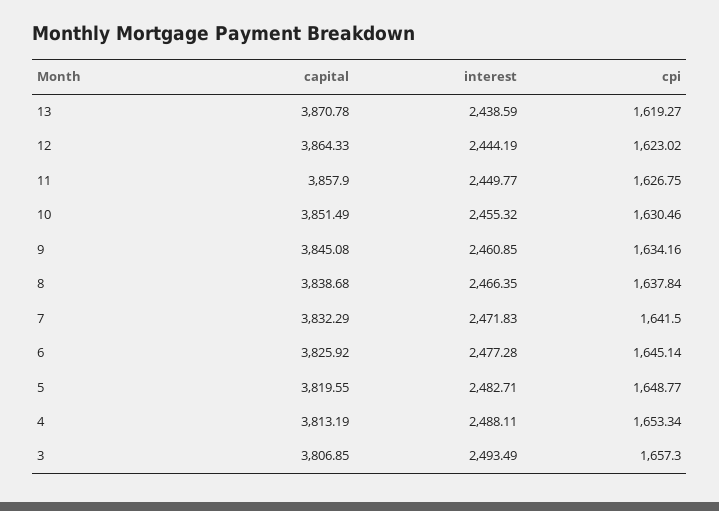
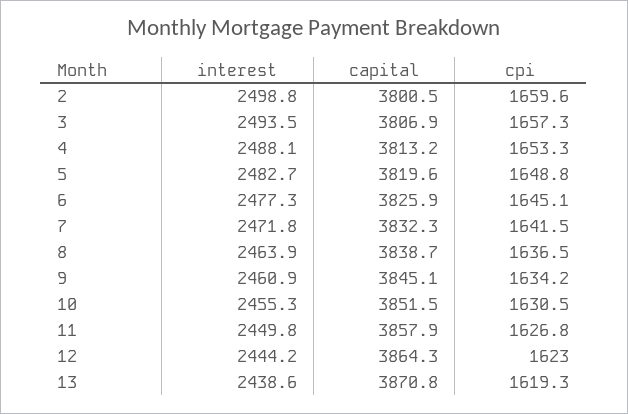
  {
    "capital": {
      "13": 3870.78,
      "12": 3864.33,
      "11": 3857.9,
      "10": 3851.49,
      "9": 3845.08,
      "8": 3838.68,
      "7": 3832.29,
      "6": 3825.92,
      "5": 3819.55,
      "4": 3813.19,
-     "3": 3806.85
+     "3": 3806.85,
+     "2": 3800.5
    },
    "interest": {
      "13": 2438.59,
      "12": 2444.19,
      "11": 2449.77,
      "10": 2455.32,
      "9": 2460.85,
-     "8": 2466.35,
+     "8": 2463.9,
      "7": 2471.83,
      "6": 2477.28,
      "5": 2482.71,
      "4": 2488.11,
-     "3": 2493.49
+     "3": 2493.49,
+     "2": 2498.8
    },
    "cpi": {
      "13": 1619.27,
      "12": 1623.02,
      "11": 1626.75,
      "10": 1630.46,
      "9": 1634.16,
-     "8": 1637.84,
+     "8": 1636.5,
      "7": 1641.5,
      "6": 1645.14,
      "5": 1648.77,
      "4": 1653.34,
-     "3": 1657.3
+     "3": 1657.3,
+     "2": 1659.6
    }
  }

